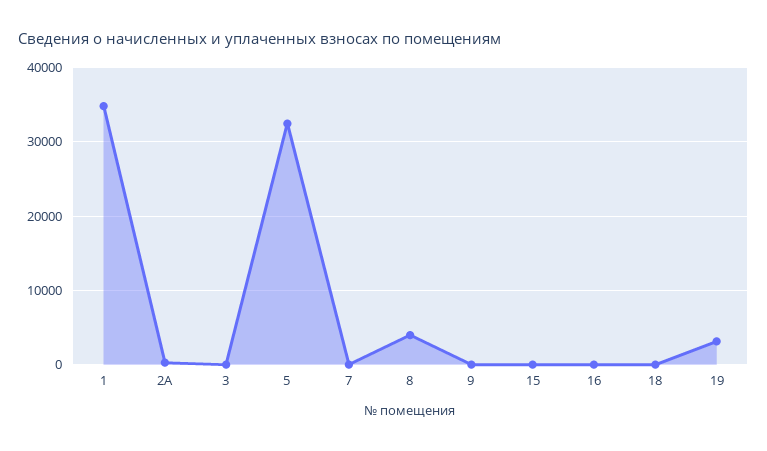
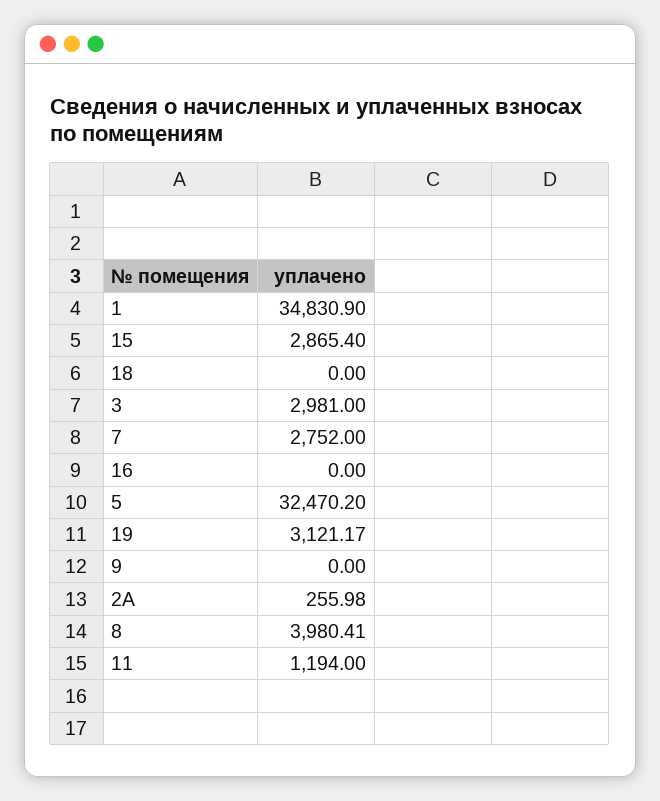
  {
    "1": 34830.9,
    "2А": 255.98,
-   "3": 0,
+   "3": 2981,
    "5": 32470.2,
-   "7": 0,
+   "7": 2752,
    "8": 3980.41,
    "9": 0,
-   "15": 0,
+   "15": 2865.4,
    "16": 0,
    "18": 0,
-   "19": 3121.17
+   "19": 3121.17,
+   "11": 1194
  }

